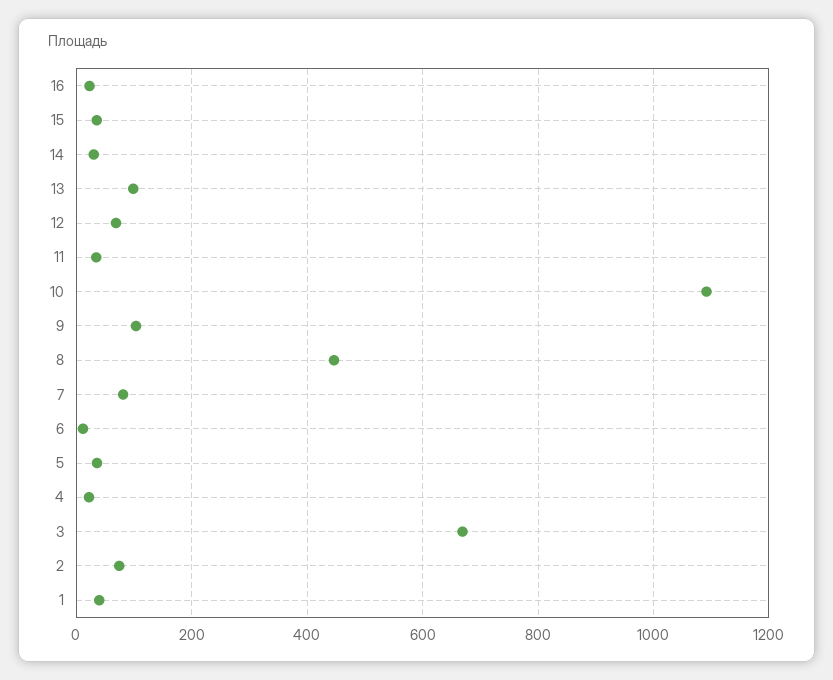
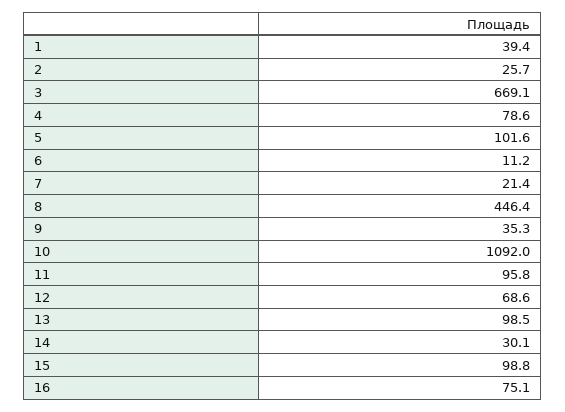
  {
-   "16": 20,
+   "16": 75.1,
-   "15": 40,
+   "15": 98.8,
    "14": 30.1,
    "13": 98.5,
    "12": 68.6,
-   "11": 40,
+   "11": 95.8,
    "10": 1092,
-   "9": 100,
+   "9": 35.3,
    "8": 446.4,
-   "7": 80,
+   "7": 21.4,
    "6": 11.2,
-   "5": 40,
+   "5": 101.6,
-   "4": 20,
+   "4": 78.6,
    "3": 669.1,
-   "2": 80,
+   "2": 25.7,
    "1": 39.4
  }

